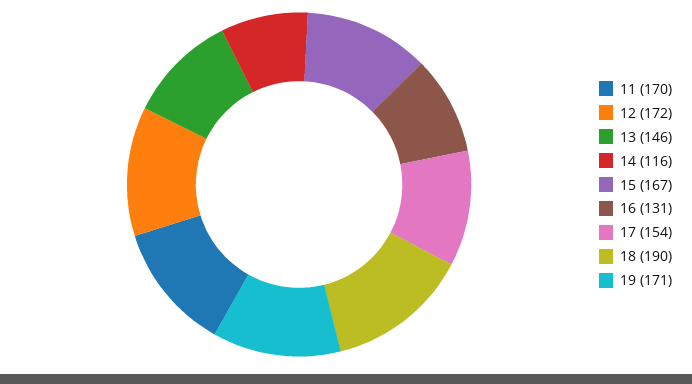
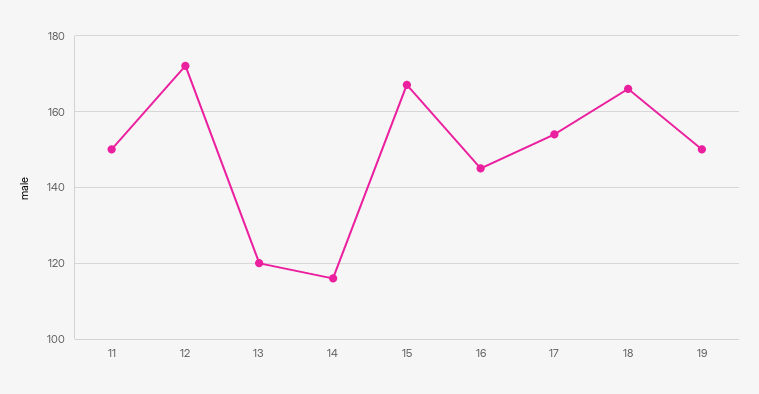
  {
-   "11": 170,
+   "11": 150,
    "12": 172,
-   "13": 146,
+   "13": 120,
    "14": 116,
    "15": 167,
-   "16": 131,
+   "16": 145,
    "17": 154,
-   "18": 190,
+   "18": 165,
-   "19": 171
+   "19": 150
  }

